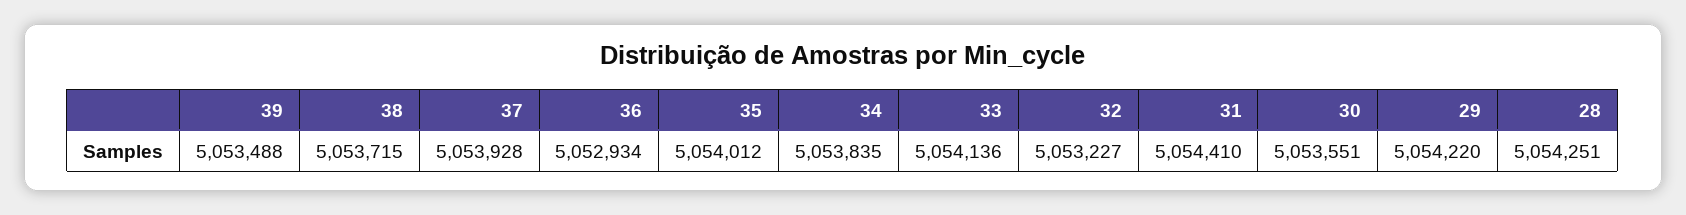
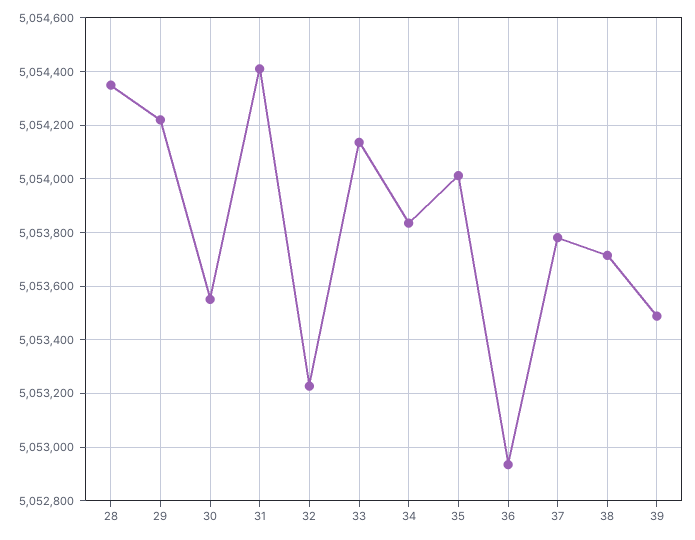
  {
    "39": 5053488,
    "38": 5053715,
-   "37": 5053928,
+   "37": 5053775,
    "36": 5052934,
    "35": 5054012,
    "34": 5053835,
    "33": 5054136,
    "32": 5053227,
    "31": 5054410,
    "30": 5053551,
    "29": 5054220,
-   "28": 5054251
+   "28": 5054350
  }

